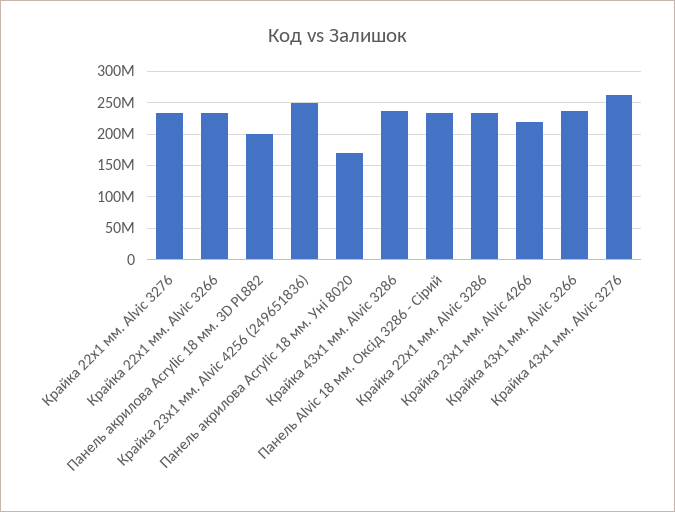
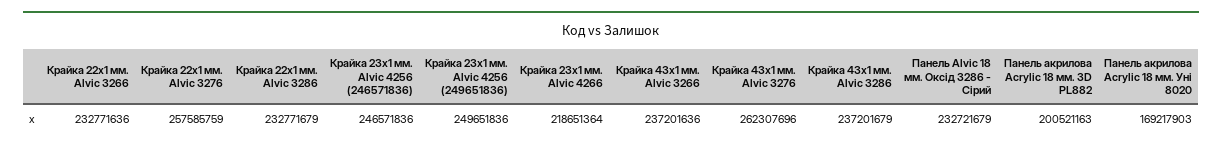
  {
-   "Крайка 22x1 мм. Alvic 3276": 230000000,
+   "Крайка 22x1 мм. Alvic 3276": 257585759,
    "Крайка 22x1 мм. Alvic 3266": 232771636,
    "Панель акрилова Acrylic 18 мм. 3D PL882": 200521163,
    "Крайка 23x1 мм. Alvic 4256 (249651836)": 249651836,
    "Панель акрилова Acrylic 18 мм. Уні 8020": 169217903,
    "Крайка 43x1 мм. Alvic 3286": 237201679,
    "Панель Alvic 18 мм. Оксід 3286 - Сірий": 232721679,
    "Крайка 22x1 мм. Alvic 3286": 232771679,
    "Крайка 23x1 мм. Alvic 4266": 218651364,
    "Крайка 43x1 мм. Alvic 3266": 237201636,
-   "Крайка 43x1 мм. Alvic 3276": 262307696
+   "Крайка 43x1 мм. Alvic 3276": 262307696,
+   "Крайка 23x1 мм. Alvic 4256 (246571836)": 246571836
  }

